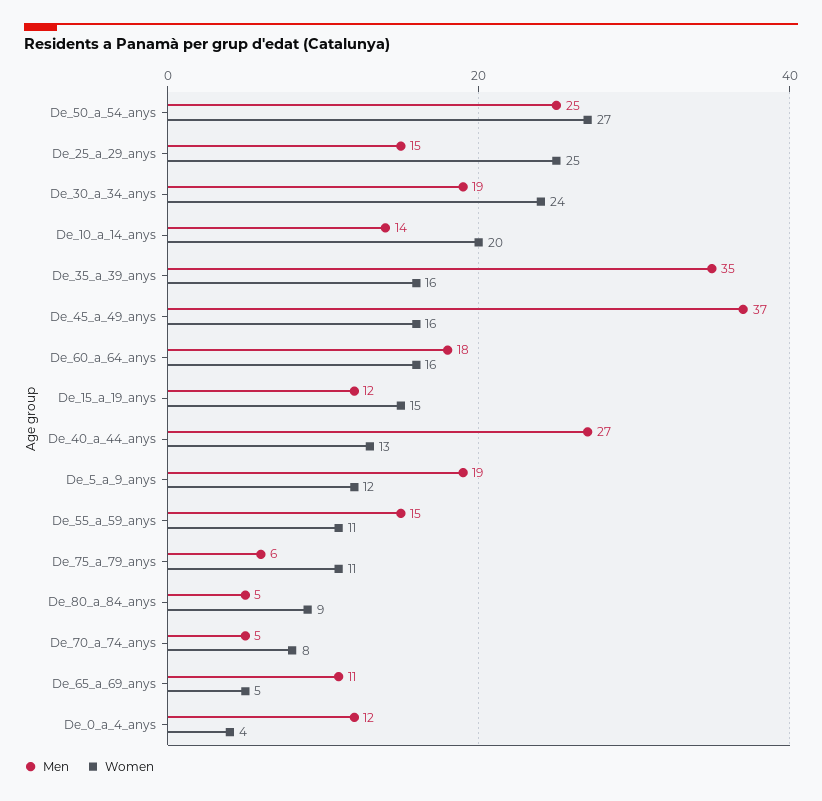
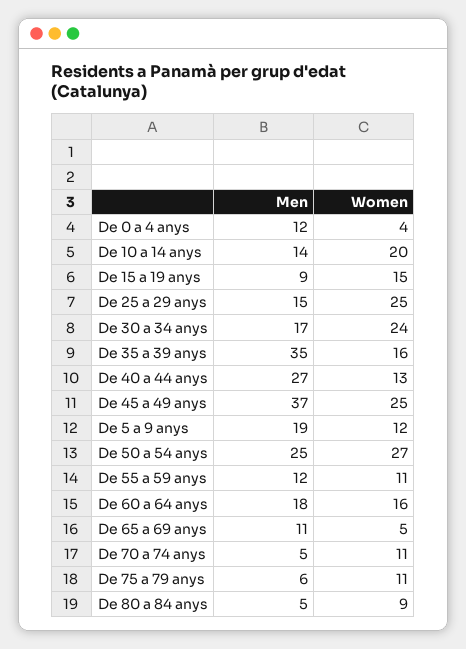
  {
    "Men": {
      "De_50_a_54_anys": 25,
      "De_25_a_29_anys": 15,
-     "De_30_a_34_anys": 19,
+     "De_30_a_34_anys": 17,
      "De_10_a_14_anys": 14,
      "De_35_a_39_anys": 35,
      "De_45_a_49_anys": 37,
      "De_60_a_64_anys": 18,
-     "De_15_a_19_anys": 12,
+     "De_15_a_19_anys": 9,
      "De_40_a_44_anys": 27,
      "De_5_a_9_anys": 19,
-     "De_55_a_59_anys": 15,
+     "De_55_a_59_anys": 12,
      "De_75_a_79_anys": 6,
      "De_80_a_84_anys": 5,
      "De_70_a_74_anys": 5,
      "De_65_a_69_anys": 11,
      "De_0_a_4_anys": 12
    },
    "Women": {
      "De_50_a_54_anys": 27,
      "De_25_a_29_anys": 25,
      "De_30_a_34_anys": 24,
      "De_10_a_14_anys": 20,
      "De_35_a_39_anys": 16,
-     "De_45_a_49_anys": 16,
+     "De_45_a_49_anys": 25,
      "De_60_a_64_anys": 16,
      "De_15_a_19_anys": 15,
      "De_40_a_44_anys": 13,
      "De_5_a_9_anys": 12,
      "De_55_a_59_anys": 11,
      "De_75_a_79_anys": 11,
      "De_80_a_84_anys": 9,
-     "De_70_a_74_anys": 8,
+     "De_70_a_74_anys": 11,
      "De_65_a_69_anys": 5,
      "De_0_a_4_anys": 4
    }
  }

